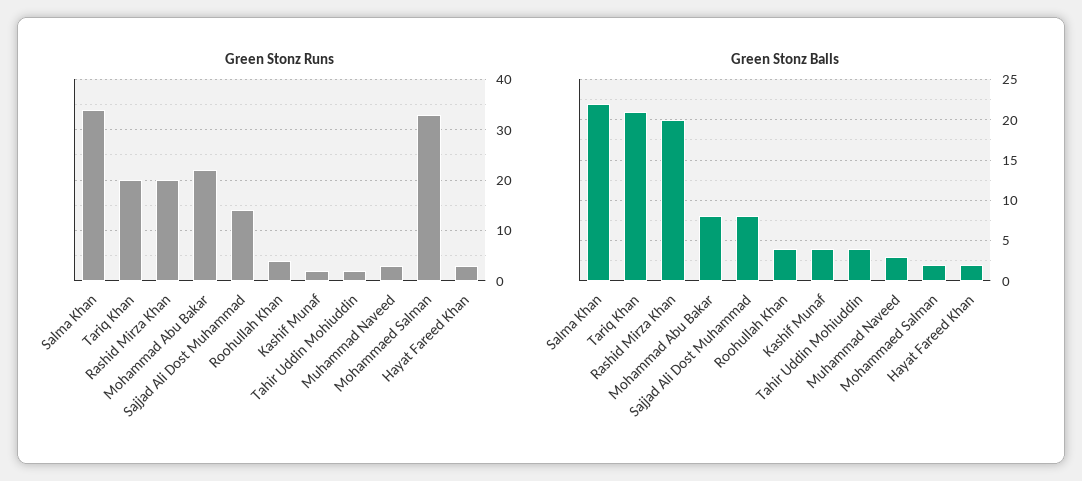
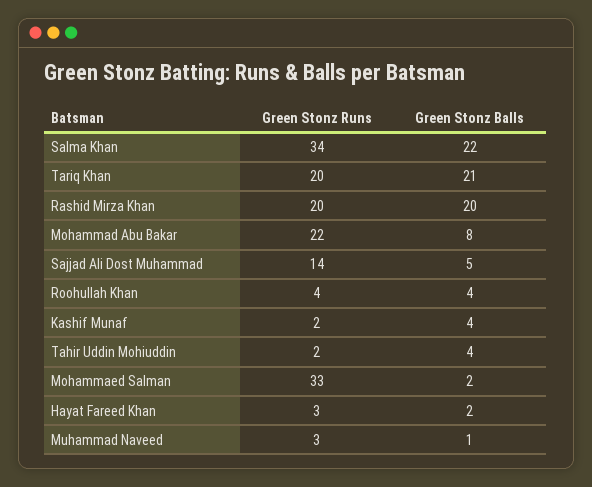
  {
    "Green Stonz Runs": {
      "Salma Khan": 34,
      "Tariq Khan": 20,
      "Rashid Mirza Khan": 20,
      "Mohammad Abu Bakar": 22,
      "Sajjad Ali Dost Muhammad": 14,
      "Roohullah Khan": 4,
      "Kashif Munaf": 2,
      "Tahir Uddin Mohiuddin": 2,
      "Muhammad Naveed": 3,
      "Mohammaed Salman": 33,
      "Hayat Fareed Khan": 3
    },
    "Green Stonz Balls": {
      "Salma Khan": 22,
      "Tariq Khan": 21,
      "Rashid Mirza Khan": 20,
      "Mohammad Abu Bakar": 8,
-     "Sajjad Ali Dost Muhammad": 8,
+     "Sajjad Ali Dost Muhammad": 5,
      "Roohullah Khan": 4,
      "Kashif Munaf": 4,
      "Tahir Uddin Mohiuddin": 4,
-     "Muhammad Naveed": 3,
+     "Muhammad Naveed": 1,
      "Mohammaed Salman": 2,
      "Hayat Fareed Khan": 2
    }
  }

